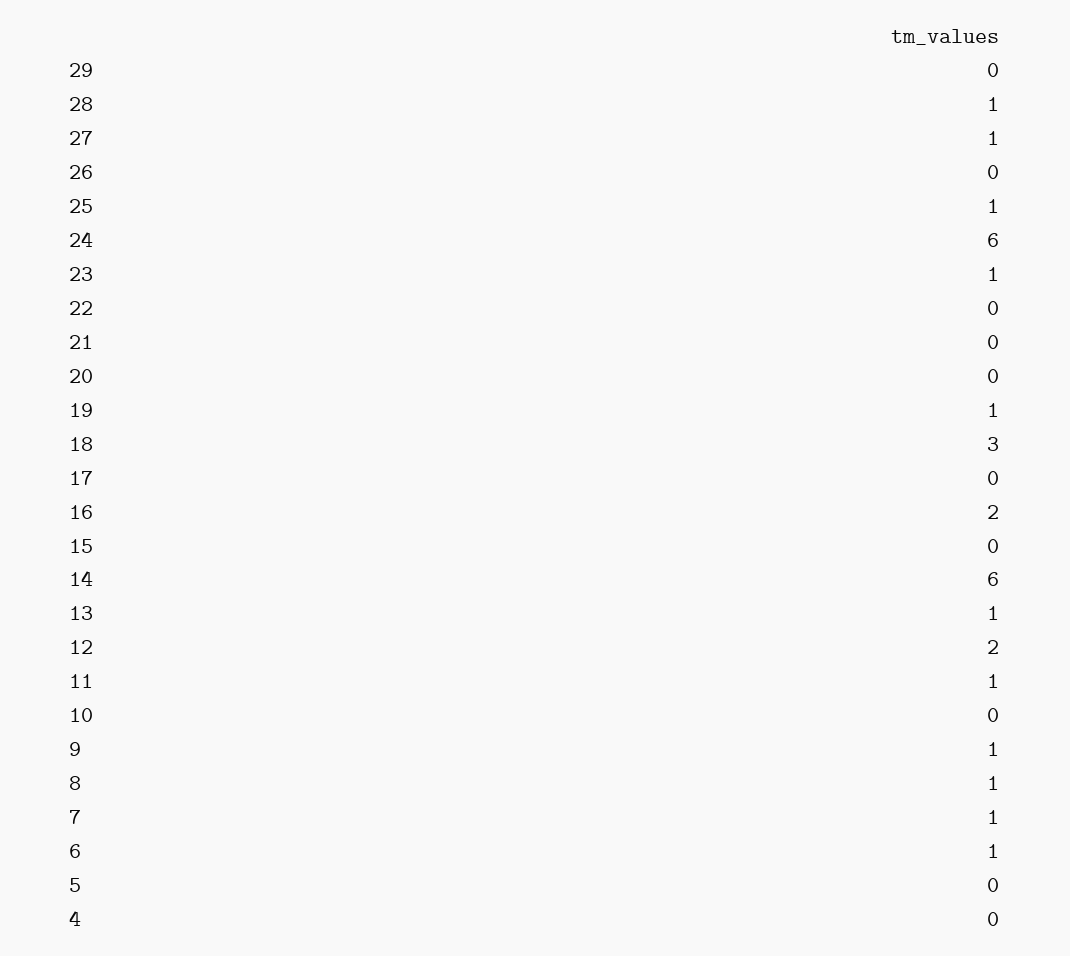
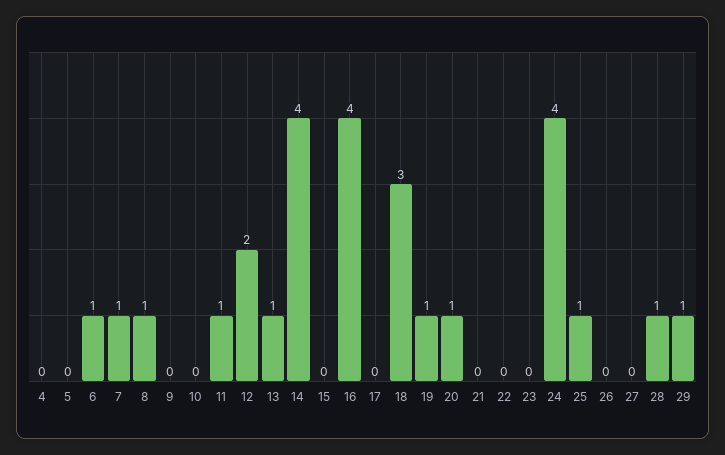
  {
-   "29": 0,
+   "29": 1,
    "28": 1,
-   "27": 1,
+   "27": 0,
    "26": 0,
    "25": 1,
-   "24": 6,
+   "24": 4,
-   "23": 1,
+   "23": 0,
    "22": 0,
    "21": 0,
-   "20": 0,
+   "20": 1,
    "19": 1,
    "18": 3,
    "17": 0,
-   "16": 2,
+   "16": 4,
    "15": 0,
-   "14": 6,
+   "14": 4,
    "13": 1,
    "12": 2,
    "11": 1,
    "10": 0,
-   "9": 1,
+   "9": 0,
    "8": 1,
    "7": 1,
    "6": 1,
    "5": 0,
    "4": 0
  }

